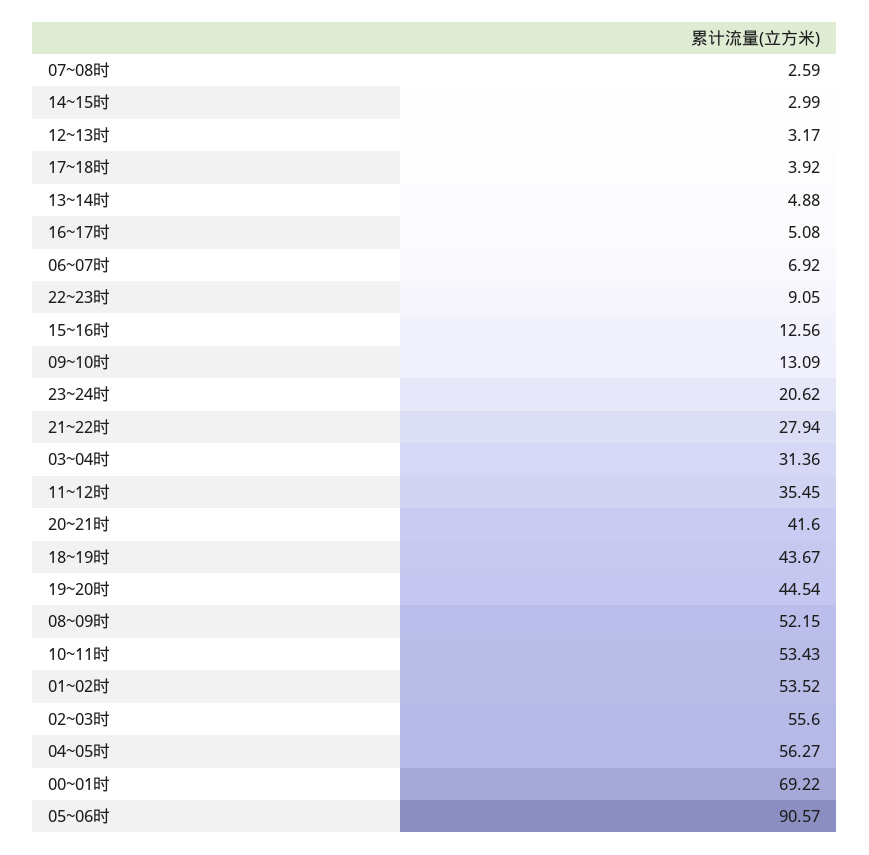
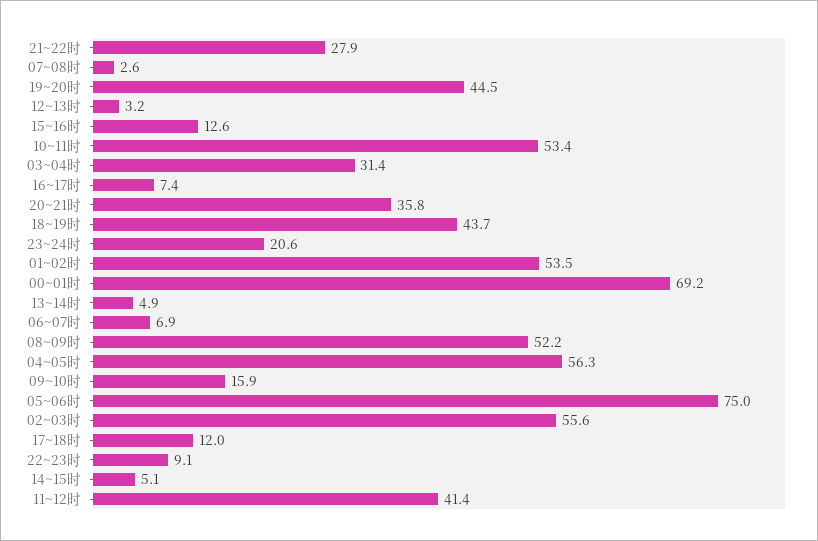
  {
    "07~08时": 2.59,
-   "14~15时": 2.99,
+   "14~15时": 5.1,
    "12~13时": 3.17,
-   "17~18时": 3.92,
+   "17~18时": 12,
    "13~14时": 4.88,
-   "16~17时": 5.08,
+   "16~17时": 7.4,
    "06~07时": 6.92,
    "22~23时": 9.05,
    "15~16时": 12.56,
-   "09~10时": 13.09,
+   "09~10时": 15.9,
    "23~24时": 20.62,
    "21~22时": 27.94,
    "03~04时": 31.36,
-   "11~12时": 35.45,
+   "11~12时": 41.4,
-   "20~21时": 41.6,
+   "20~21时": 35.8,
    "18~19时": 43.67,
    "19~20时": 44.54,
    "08~09时": 52.15,
    "10~11时": 53.43,
    "01~02时": 53.52,
    "02~03时": 55.6,
    "04~05时": 56.27,
    "00~01时": 69.22,
-   "05~06时": 90.57
+   "05~06时": 75
  }

